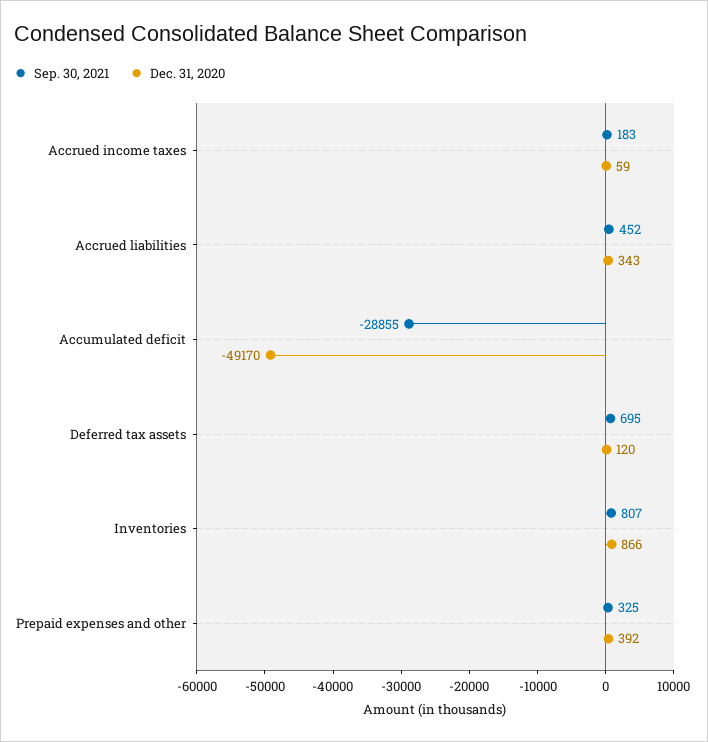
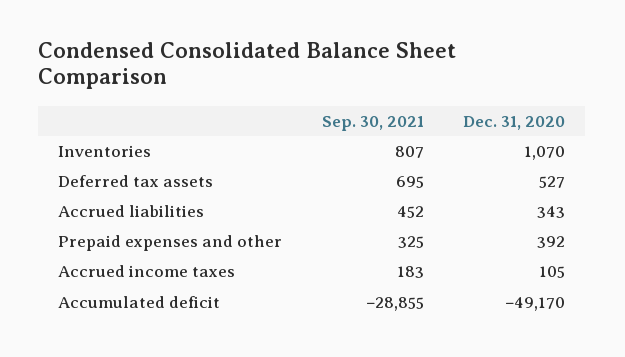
  {
    "Sep. 30, 2021": {
      "Accrued income taxes": 183,
      "Accrued liabilities": 452,
      "Accumulated deficit": -28855,
      "Deferred tax assets": 695,
      "Inventories": 807,
      "Prepaid expenses and other": 325
    },
    "Dec. 31, 2020": {
-     "Accrued income taxes": 59,
+     "Accrued income taxes": 105,
      "Accrued liabilities": 343,
      "Accumulated deficit": -49170,
-     "Deferred tax assets": 120,
+     "Deferred tax assets": 527,
-     "Inventories": 866,
+     "Inventories": 1070,
      "Prepaid expenses and other": 392
    }
  }

